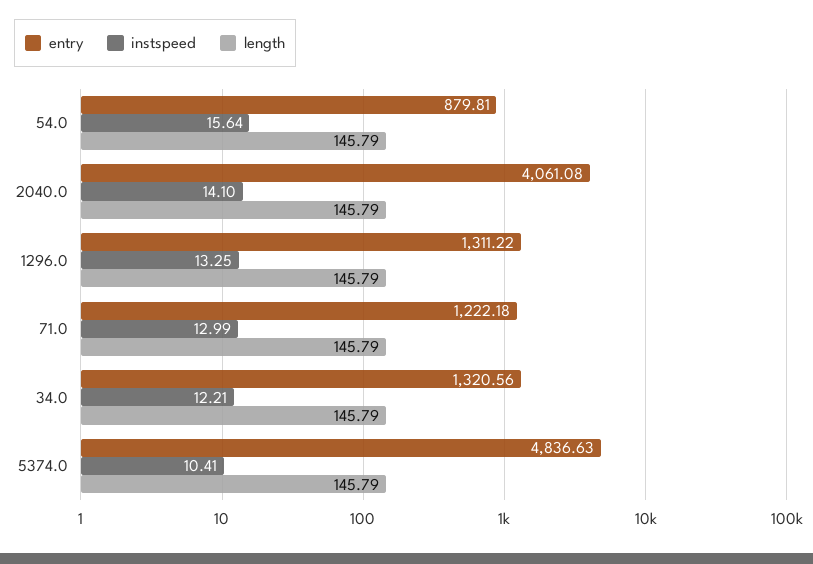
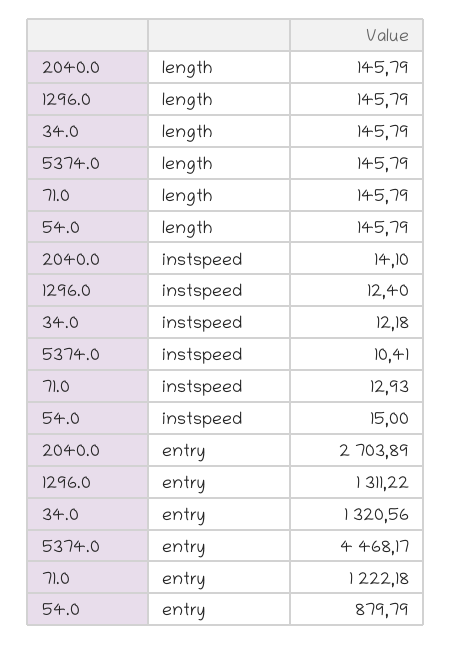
  {
    "entry": {
-     "54.0": 879.81,
+     "54.0": 879.79,
-     "2040.0": 4061.08,
+     "2040.0": 2703.89,
      "1296.0": 1311.22,
      "71.0": 1222.18,
      "34.0": 1320.56,
-     "5374.0": 4836.63
+     "5374.0": 4468.17
    },
    "instspeed": {
-     "54.0": 15.64,
+     "54.0": 15,
      "2040.0": 14.1,
-     "1296.0": 13.25,
+     "1296.0": 12.4,
-     "71.0": 12.99,
+     "71.0": 12.93,
-     "34.0": 12.21,
+     "34.0": 12.18,
      "5374.0": 10.41
    },
    "length": {
      "54.0": 145.79,
      "2040.0": 145.79,
      "1296.0": 145.79,
      "71.0": 145.79,
      "34.0": 145.79,
      "5374.0": 145.79
    }
  }

